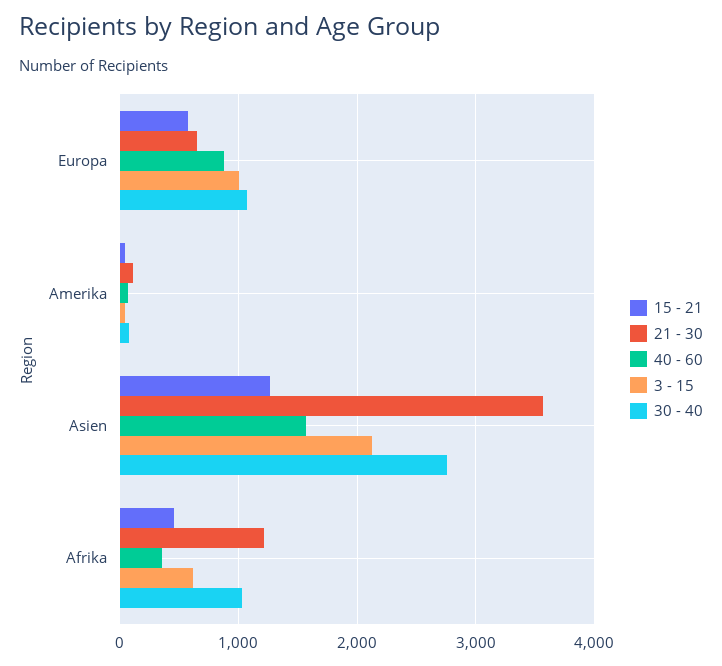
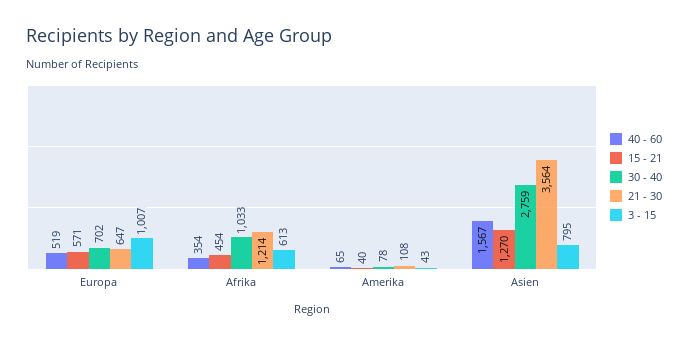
  {
    "15 - 21": {
      "Europa": 571,
      "Amerika": 40,
      "Asien": 1270,
      "Afrika": 454
    },
    "21 - 30": {
      "Europa": 647,
      "Amerika": 108,
      "Asien": 3564,
      "Afrika": 1214
    },
    "40 - 60": {
-     "Europa": 900,
+     "Europa": 519,
      "Amerika": 65,
      "Asien": 1567,
      "Afrika": 354
    },
    "3 - 15": {
      "Europa": 1007,
      "Amerika": 43,
-     "Asien": 2100,
+     "Asien": 795,
      "Afrika": 613
    },
    "30 - 40": {
-     "Europa": 1100,
+     "Europa": 702,
      "Amerika": 78,
      "Asien": 2759,
      "Afrika": 1033
    }
  }

